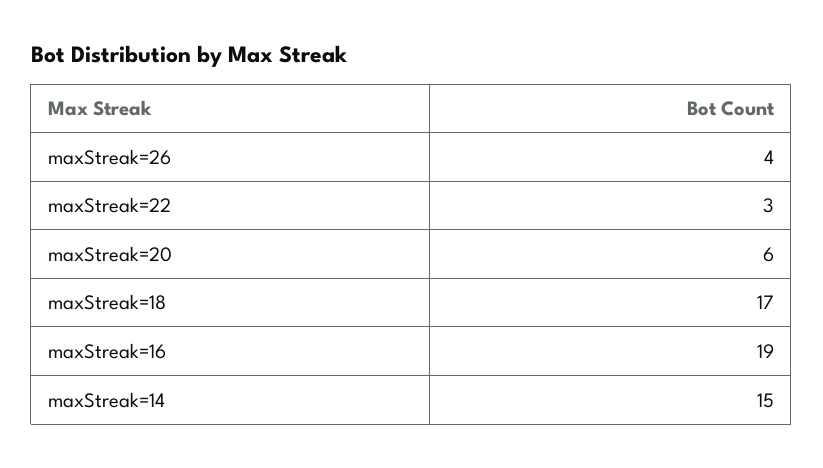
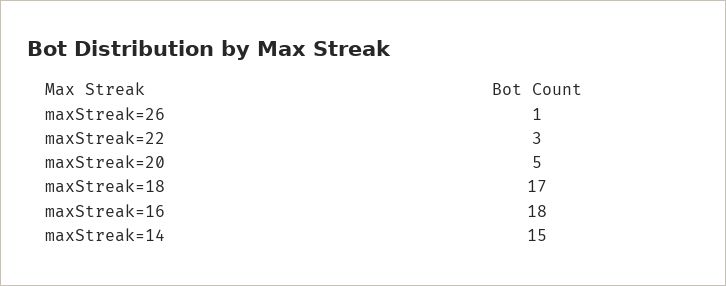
  {
-   "maxStreak=26": 4,
+   "maxStreak=26": 1,
    "maxStreak=22": 3,
-   "maxStreak=20": 6,
+   "maxStreak=20": 5,
    "maxStreak=18": 17,
-   "maxStreak=16": 19,
+   "maxStreak=16": 18,
    "maxStreak=14": 15
  }

